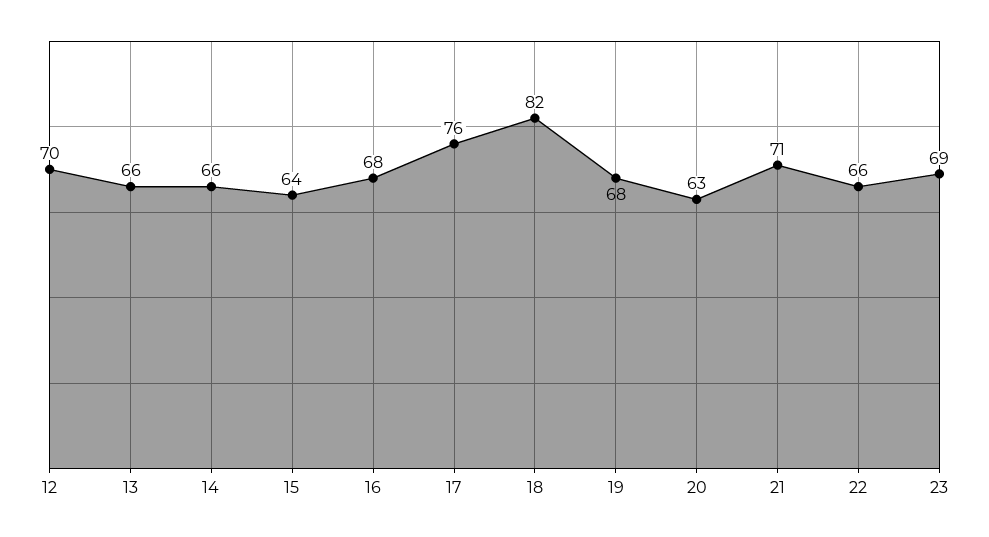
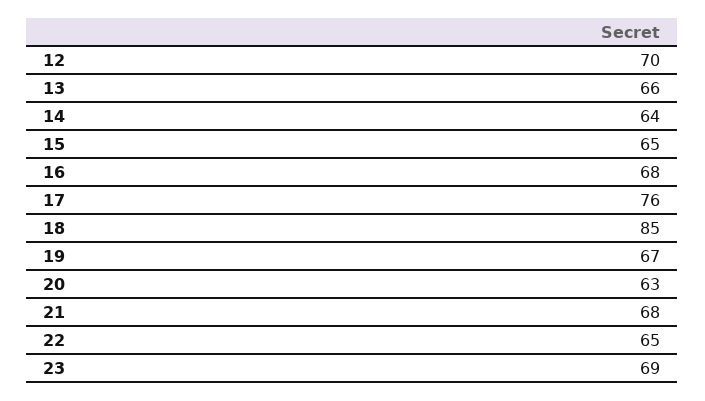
  {
    "12": 70,
    "13": 66,
-   "14": 66,
+   "14": 64,
-   "15": 64,
+   "15": 65,
    "16": 68,
    "17": 76,
-   "18": 82,
+   "18": 85,
-   "19": 68,
+   "19": 67,
    "20": 63,
-   "21": 71,
+   "21": 68,
-   "22": 66,
+   "22": 65,
    "23": 69
  }

